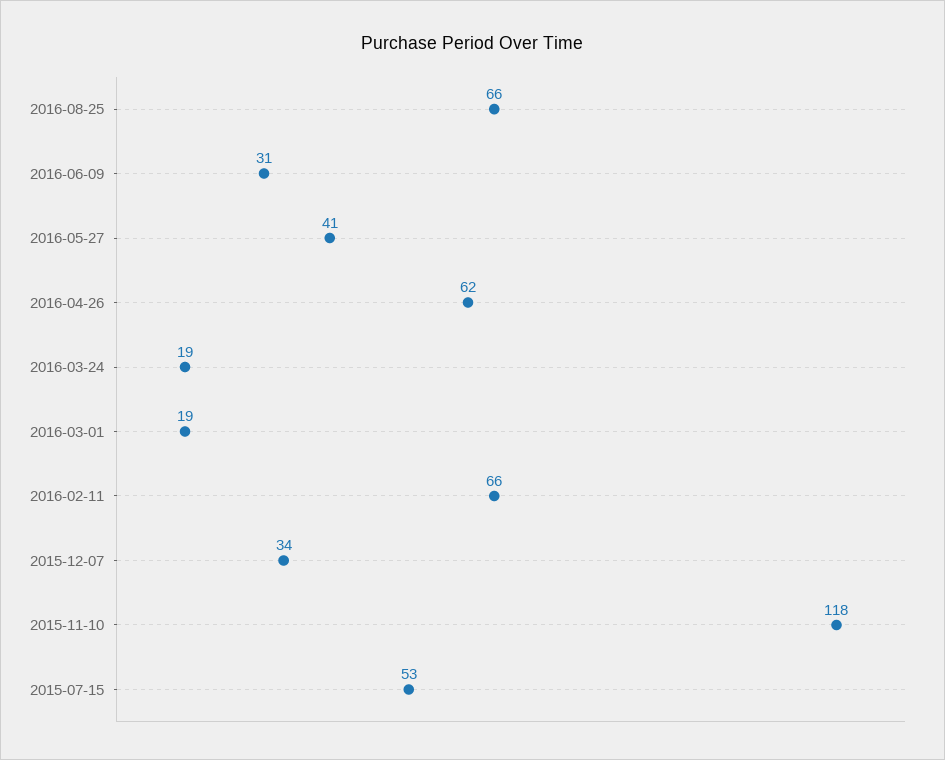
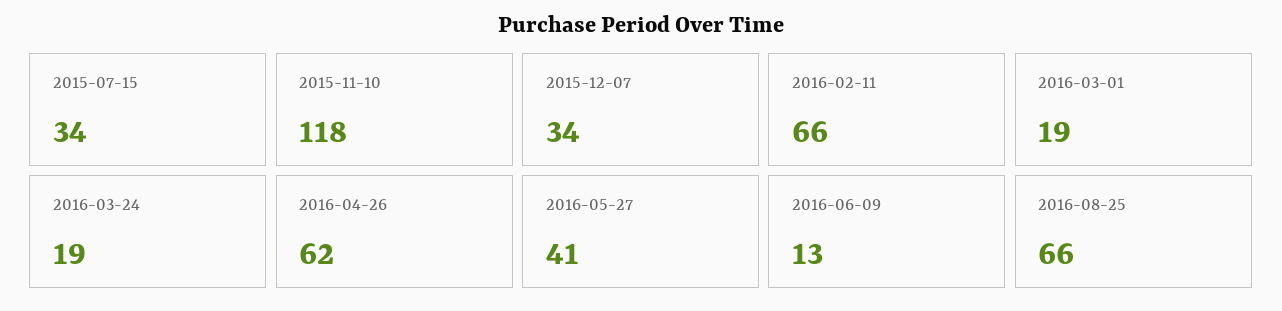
  {
    "2016-08-25": 66,
-   "2016-06-09": 31,
+   "2016-06-09": 13,
    "2016-05-27": 41,
    "2016-04-26": 62,
    "2016-03-24": 19,
    "2016-03-01": 19,
    "2016-02-11": 66,
    "2015-12-07": 34,
    "2015-11-10": 118,
-   "2015-07-15": 53
+   "2015-07-15": 34
  }

